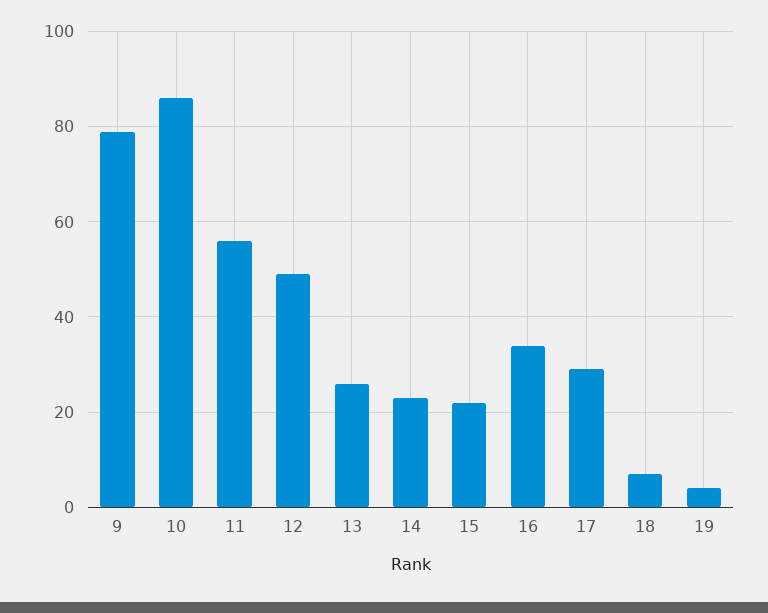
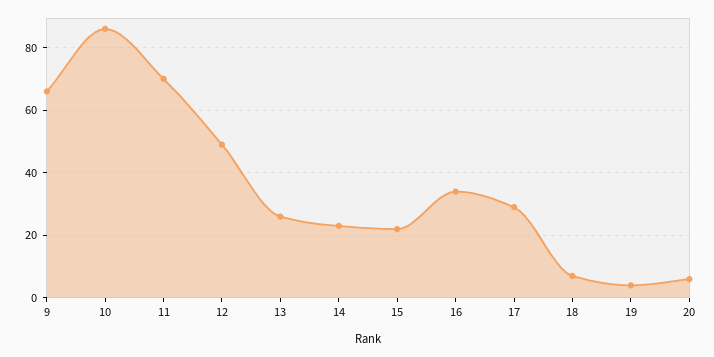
  {
-   "9": 80,
+   "9": 65,
    "10": 85,
-   "11": 55,
+   "11": 70,
    "12": 50,
    "13": 25,
    "14": 25,
    "15": 20,
    "16": 35,
    "17": 30,
    "18": 5,
-   "19": 5
+   "19": 5,
+   "20": 5
  }

